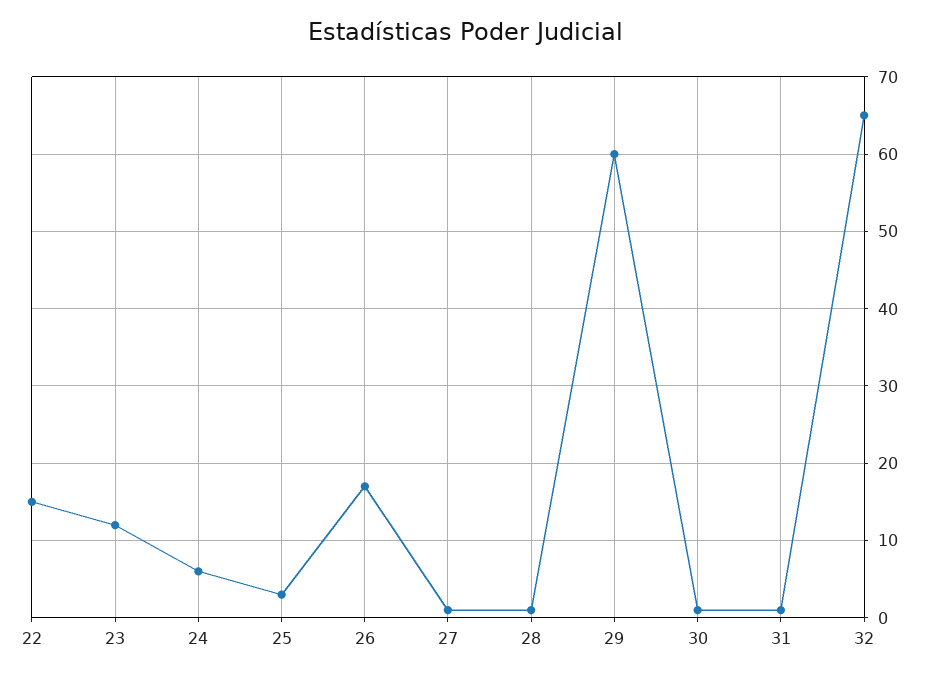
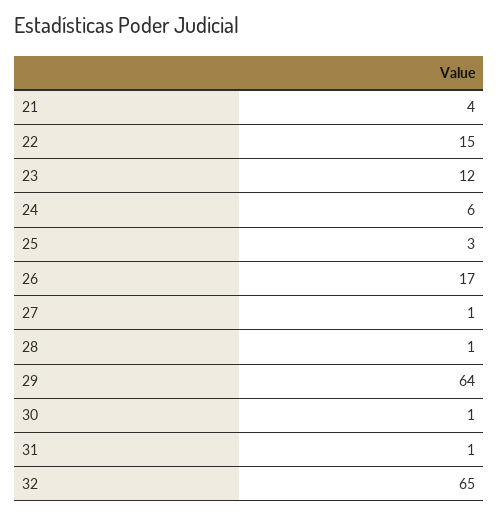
  {
    "22": 15,
    "23": 12,
    "24": 6,
    "25": 3,
    "26": 17,
    "27": 1,
    "28": 1,
-   "29": 60,
+   "29": 64,
    "30": 1,
    "31": 1,
-   "32": 65
+   "32": 65,
+   "21": 4
  }

